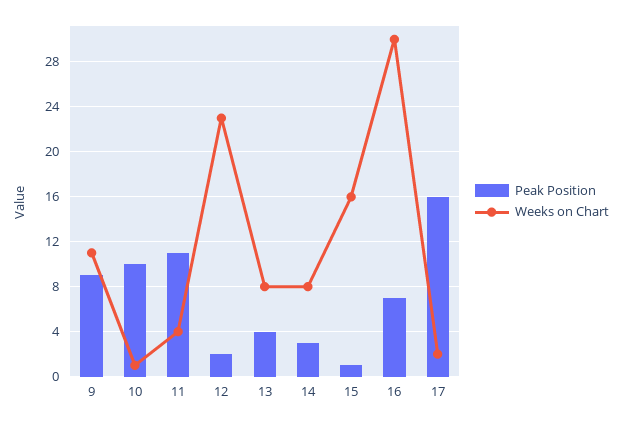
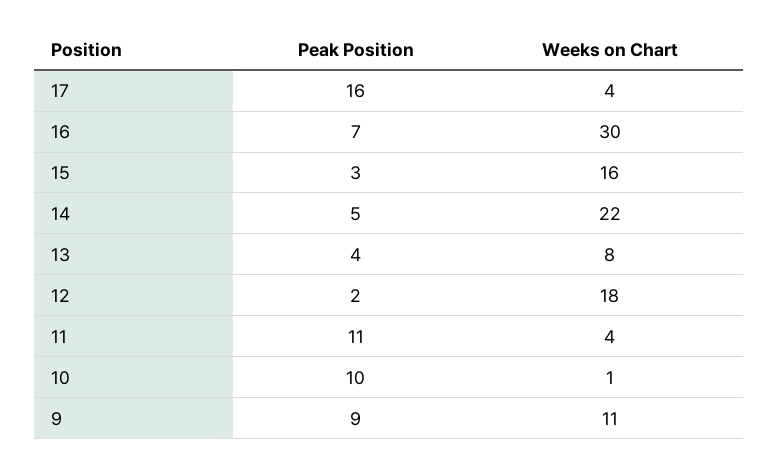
  {
    "Peak Position": {
      "9": 9,
      "10": 10,
      "11": 11,
      "12": 2,
      "13": 4,
-     "14": 3,
+     "14": 5,
-     "15": 1,
+     "15": 3,
      "16": 7,
      "17": 16
    },
    "Weeks on Chart": {
      "9": 11,
      "10": 1,
      "11": 4,
-     "12": 23,
+     "12": 18,
      "13": 8,
-     "14": 8,
+     "14": 22,
      "15": 16,
      "16": 30,
-     "17": 2
+     "17": 4
    }
  }

